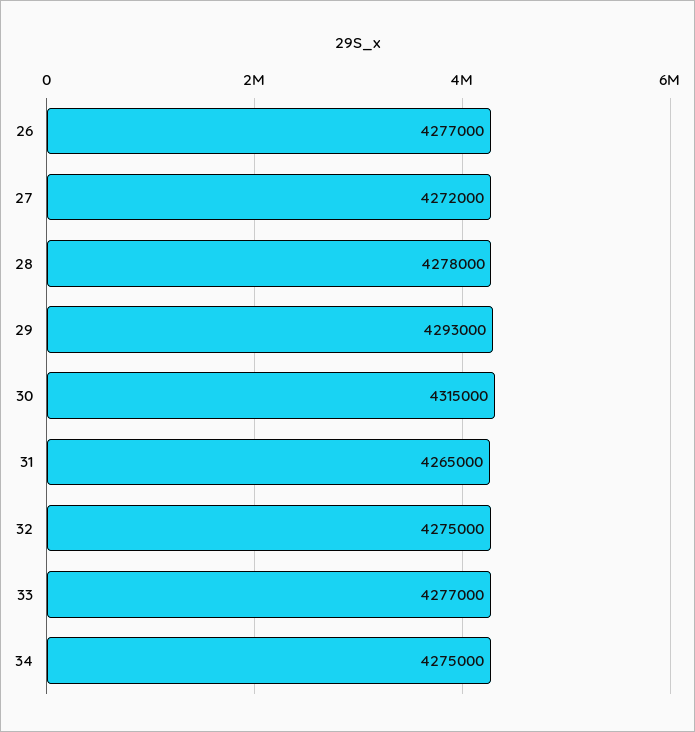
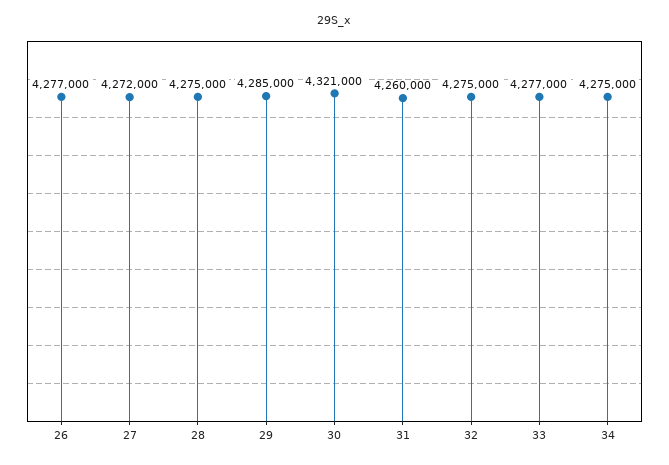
  {
    "26": 4277000,
    "27": 4272000,
-   "28": 4278000,
+   "28": 4275000,
-   "29": 4293000,
+   "29": 4285000,
-   "30": 4315000,
+   "30": 4321000,
-   "31": 4265000,
+   "31": 4260000,
    "32": 4275000,
    "33": 4277000,
    "34": 4275000
  }

